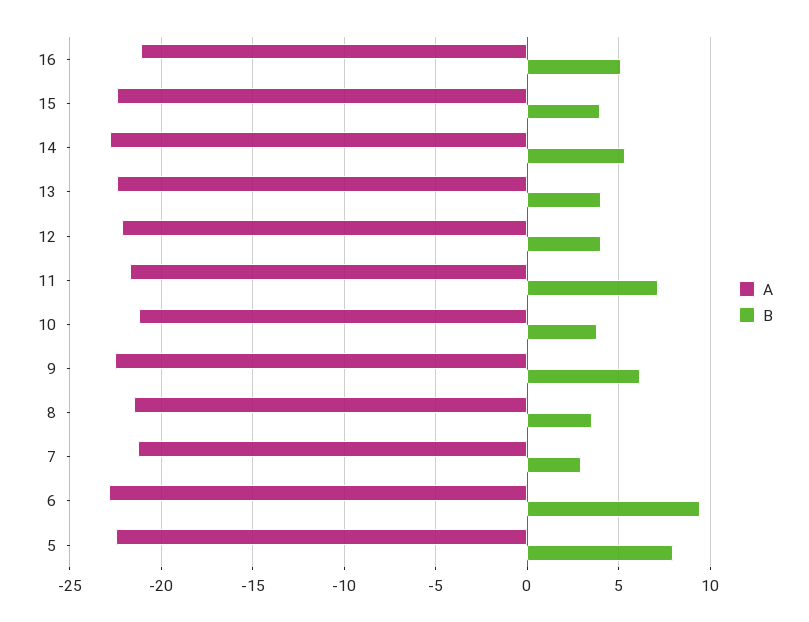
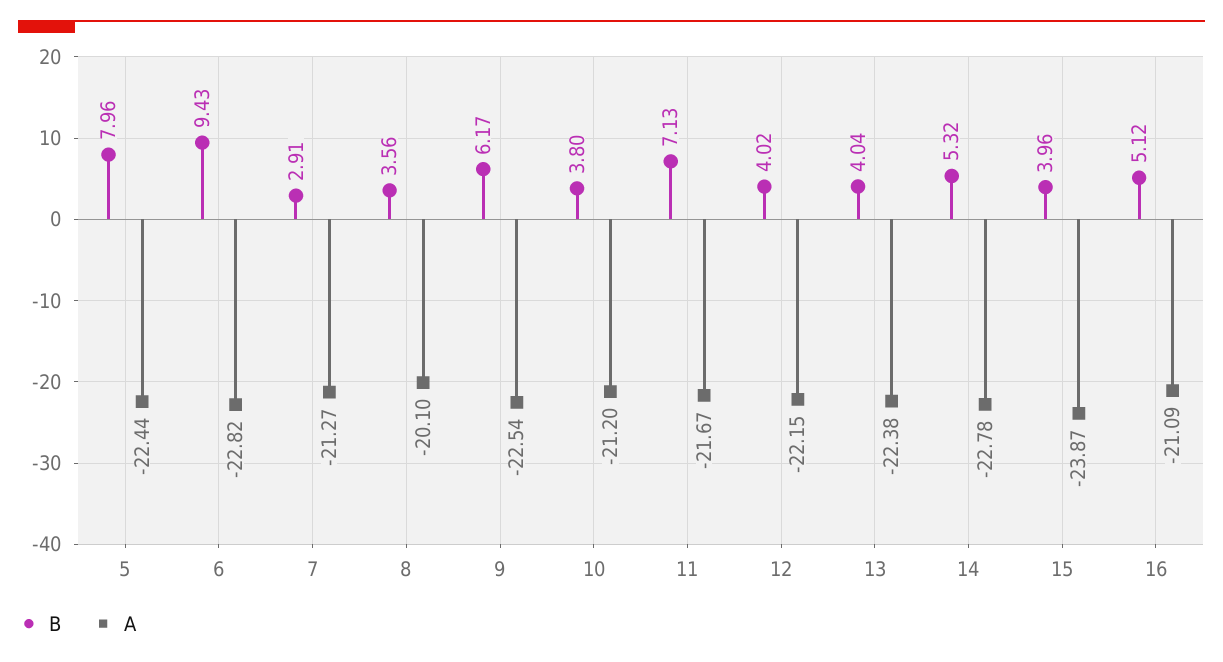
  {
    "A": {
      "16": -21.09,
-     "15": -22.5,
+     "15": -23.87,
      "14": -22.78,
      "13": -22.38,
      "12": -22.15,
      "11": -21.67,
      "10": -21.2,
      "9": -22.54,
-     "8": -21.5,
+     "8": -20.1,
      "7": -21.27,
      "6": -22.82,
      "5": -22.44
    },
    "B": {
      "16": 5.12,
      "15": 3.96,
      "14": 5.32,
      "13": 4.04,
      "12": 4.02,
      "11": 7.13,
      "10": 3.8,
      "9": 6.17,
      "8": 3.56,
      "7": 2.91,
      "6": 9.43,
      "5": 7.96
    }
  }

